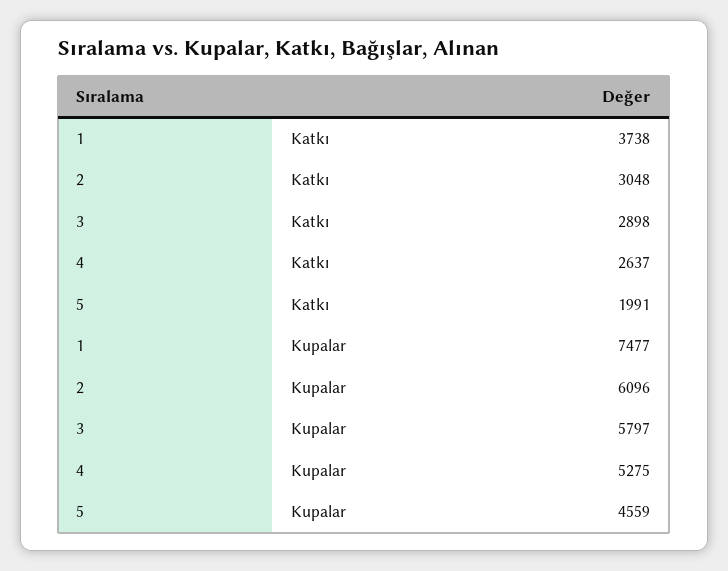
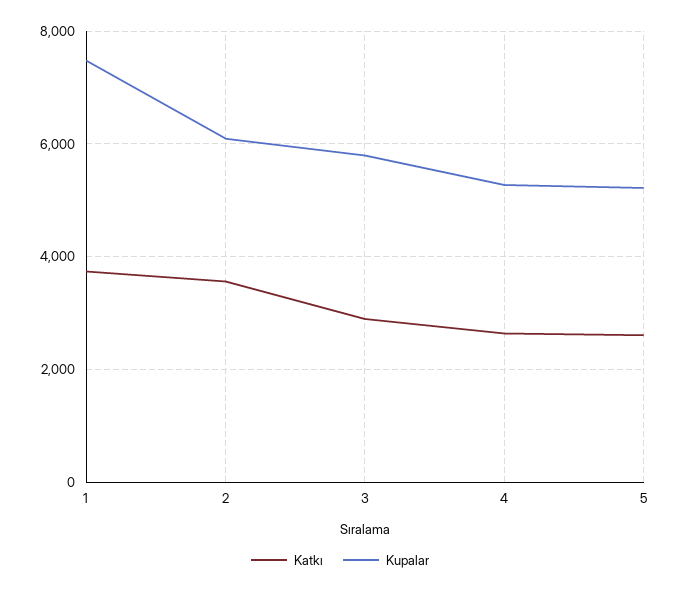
  {
    "Katkı": {
      "1": 3738,
-     "2": 3048,
+     "2": 3600,
      "3": 2898,
      "4": 2637,
-     "5": 1991
+     "5": 2600
    },
    "Kupalar": {
      "1": 7477,
      "2": 6096,
      "3": 5797,
      "4": 5275,
-     "5": 4559
+     "5": 5200
    }
  }

